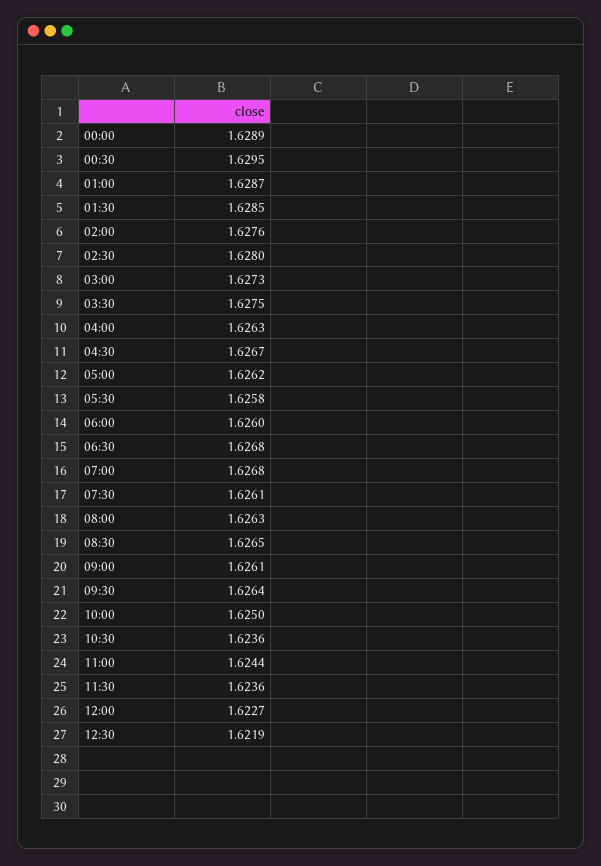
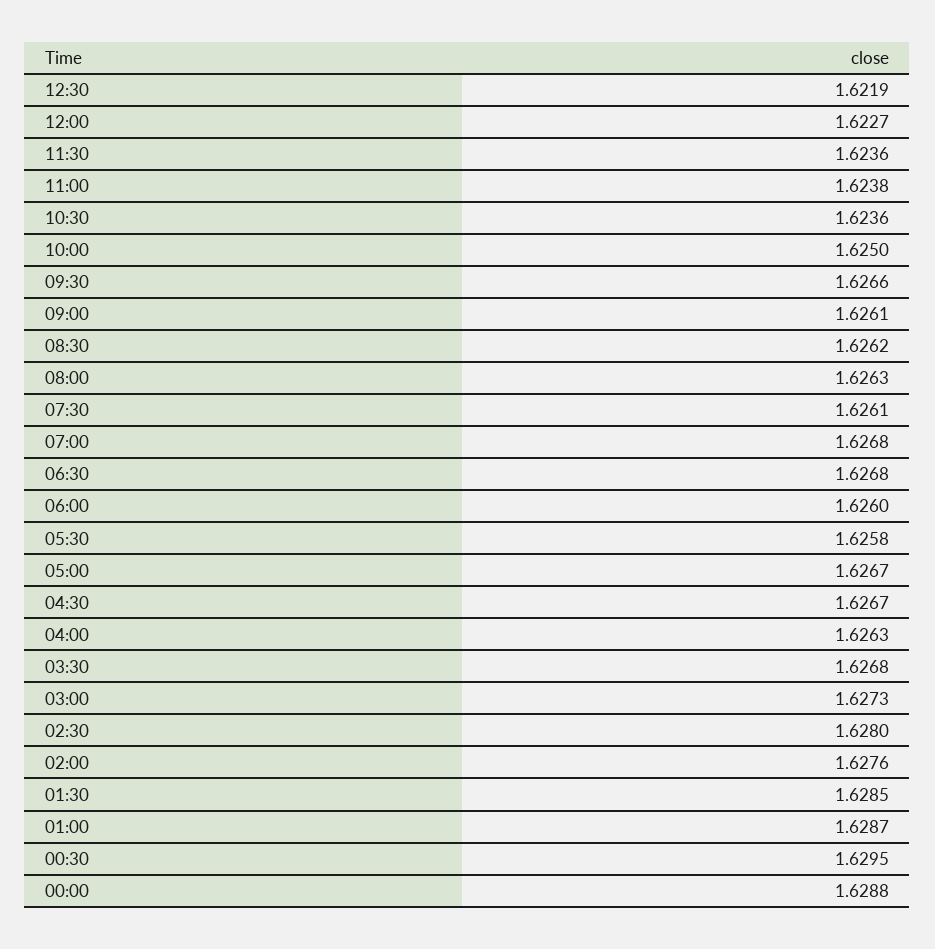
  {
-   "00:00": 1.6289,
+   "00:00": 1.6288,
    "00:30": 1.6295,
    "01:00": 1.6287,
    "01:30": 1.6285,
    "02:00": 1.6276,
    "02:30": 1.628,
    "03:00": 1.6273,
-   "03:30": 1.6275,
+   "03:30": 1.6268,
    "04:00": 1.6263,
    "04:30": 1.6267,
-   "05:00": 1.6262,
+   "05:00": 1.6267,
    "05:30": 1.6258,
    "06:00": 1.626,
    "06:30": 1.6268,
    "07:00": 1.6268,
    "07:30": 1.6261,
    "08:00": 1.6263,
-   "08:30": 1.6265,
+   "08:30": 1.6262,
    "09:00": 1.6261,
-   "09:30": 1.6264,
+   "09:30": 1.6266,
    "10:00": 1.625,
    "10:30": 1.6236,
-   "11:00": 1.6244,
+   "11:00": 1.6238,
    "11:30": 1.6236,
    "12:00": 1.6227,
    "12:30": 1.6219
  }

